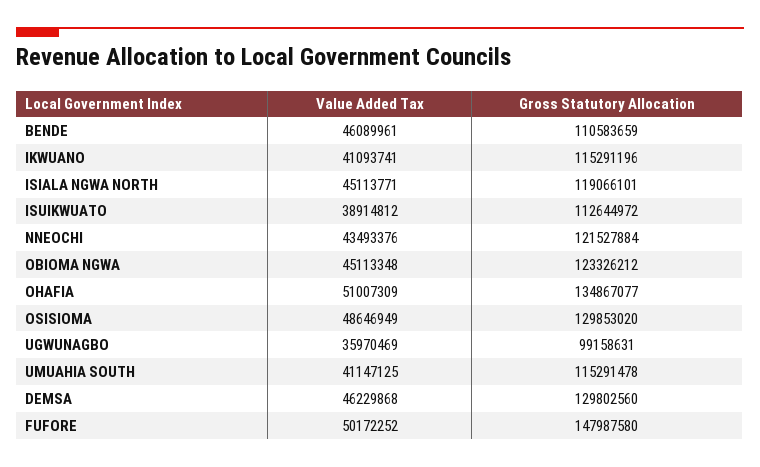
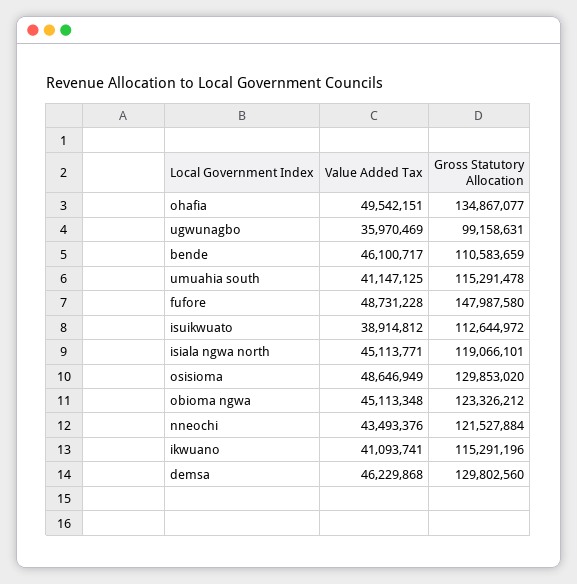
  {
    "Value Added Tax": {
-     "BENDE": 46089961,
+     "BENDE": 46100717,
      "IKWUANO": 41093741,
      "ISIALA NGWA NORTH": 45113771,
      "ISUIKWUATO": 38914812,
      "NNEOCHI": 43493376,
      "OBIOMA NGWA": 45113348,
-     "OHAFIA": 51007309,
+     "OHAFIA": 49542151,
      "OSISIOMA": 48646949,
      "UGWUNAGBO": 35970469,
      "UMUAHIA SOUTH": 41147125,
      "DEMSA": 46229868,
-     "FUFORE": 50172252
+     "FUFORE": 48731228
    },
    "Gross Statutory Allocation": {
      "BENDE": 110583659,
      "IKWUANO": 115291196,
      "ISIALA NGWA NORTH": 119066101,
      "ISUIKWUATO": 112644972,
      "NNEOCHI": 121527884,
      "OBIOMA NGWA": 123326212,
      "OHAFIA": 134867077,
      "OSISIOMA": 129853020,
      "UGWUNAGBO": 99158631,
      "UMUAHIA SOUTH": 115291478,
      "DEMSA": 129802560,
      "FUFORE": 147987580
    }
  }

